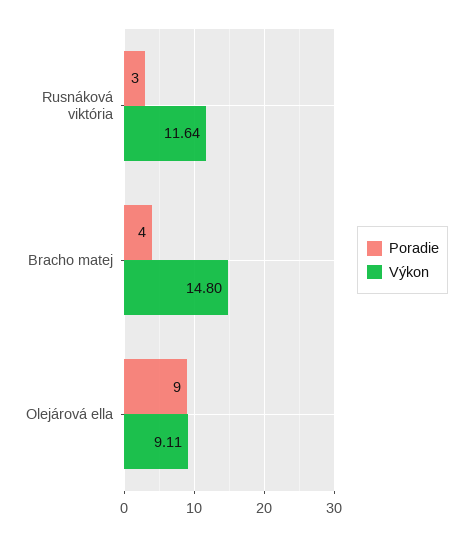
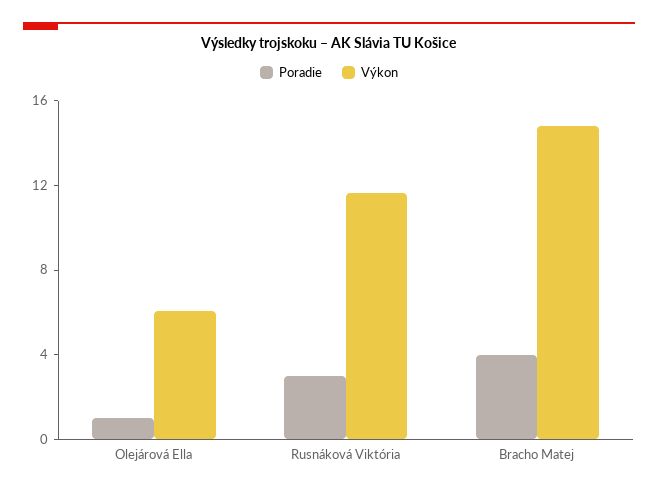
  {
    "Poradie": {
      "Rusnáková viktória": 3,
      "Bracho matej": 4,
-     "Olejárová ella": 9
+     "Olejárová ella": 1
    },
    "Výkon": {
      "Rusnáková viktória": 11.64,
      "Bracho matej": 14.8,
-     "Olejárová ella": 9.11
+     "Olejárová ella": 6
    }
  }

